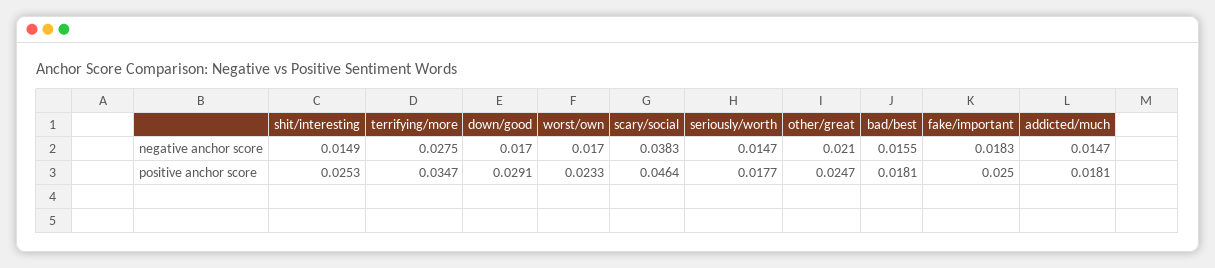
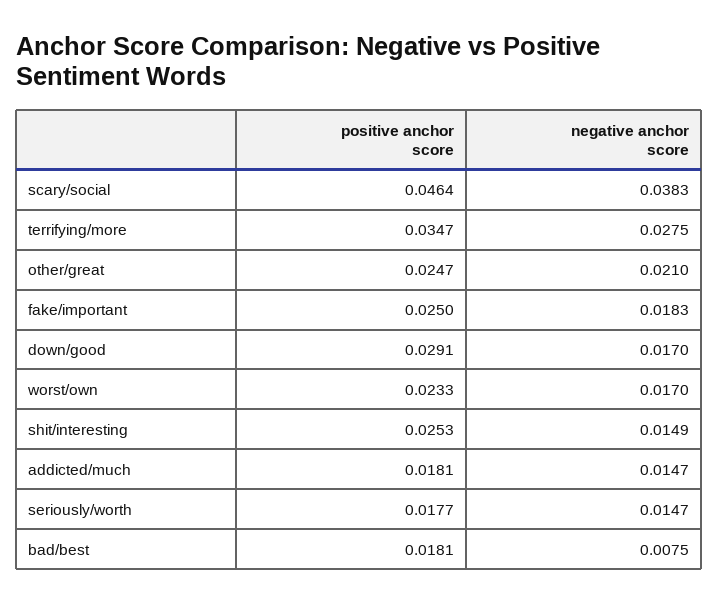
  {
    "shit/interesting": {
      "negative anchor score": 0.0149,
      "positive anchor score": 0.0253
    },
    "terrifying/more": {
      "negative anchor score": 0.0275,
      "positive anchor score": 0.0347
    },
    "down/good": {
      "negative anchor score": 0.017,
      "positive anchor score": 0.0291
    },
    "worst/own": {
      "negative anchor score": 0.017,
      "positive anchor score": 0.0233
    },
    "scary/social": {
      "negative anchor score": 0.0383,
      "positive anchor score": 0.0464
    },
    "seriously/worth": {
      "negative anchor score": 0.0147,
      "positive anchor score": 0.0177
    },
    "other/great": {
      "negative anchor score": 0.021,
      "positive anchor score": 0.0247
    },
    "bad/best": {
-     "negative anchor score": 0.0155,
+     "negative anchor score": 0.0075,
      "positive anchor score": 0.0181
    },
    "fake/important": {
      "negative anchor score": 0.0183,
      "positive anchor score": 0.025
    },
    "addicted/much": {
      "negative anchor score": 0.0147,
      "positive anchor score": 0.0181
    }
  }

